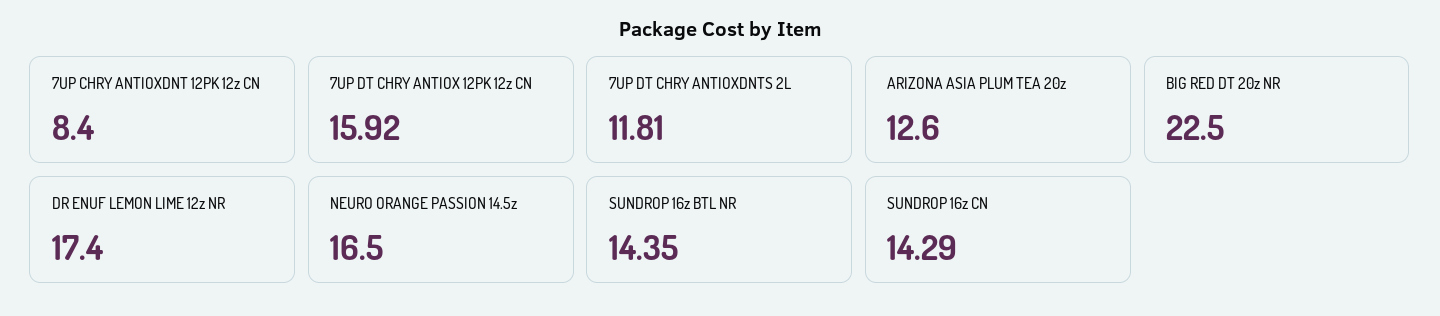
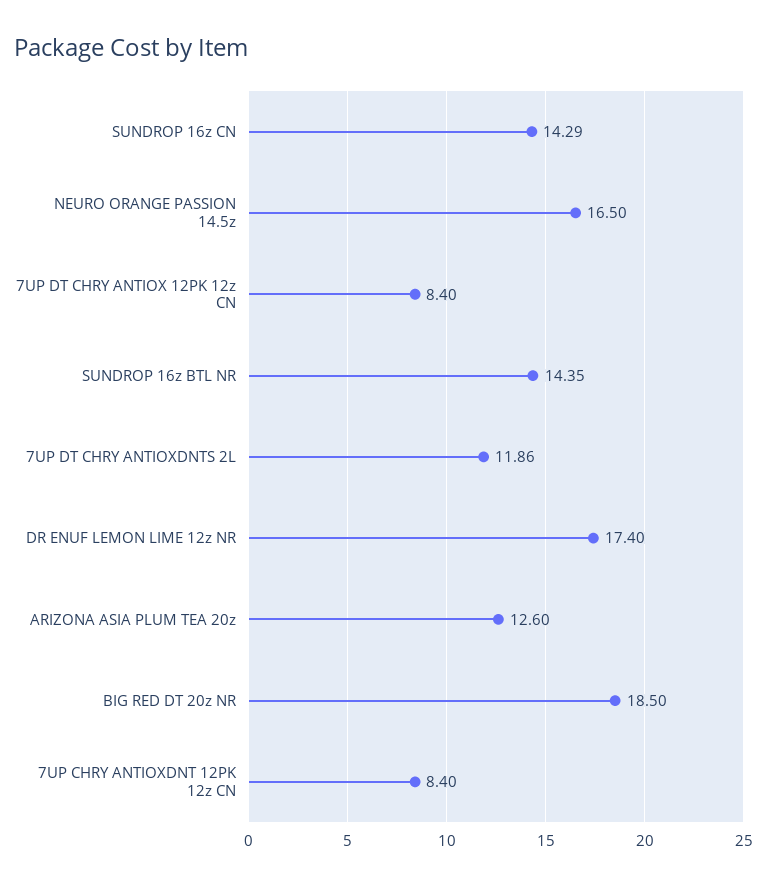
  {
    "7UP CHRY ANTIOXDNT 12PK 12z CN": 8.4,
-   "7UP DT CHRY ANTIOX 12PK 12z CN": 15.92,
+   "7UP DT CHRY ANTIOX 12PK 12z CN": 8.4,
-   "7UP DT CHRY ANTIOXDNTS 2L": 11.81,
+   "7UP DT CHRY ANTIOXDNTS 2L": 11.86,
    "ARIZONA ASIA PLUM TEA 20z": 12.6,
-   "BIG RED DT 20z NR": 22.5,
+   "BIG RED DT 20z NR": 18.5,
    "DR ENUF LEMON LIME 12z NR": 17.4,
    "NEURO ORANGE PASSION 14.5z": 16.5,
    "SUNDROP 16z BTL NR": 14.35,
    "SUNDROP 16z CN": 14.29
  }

